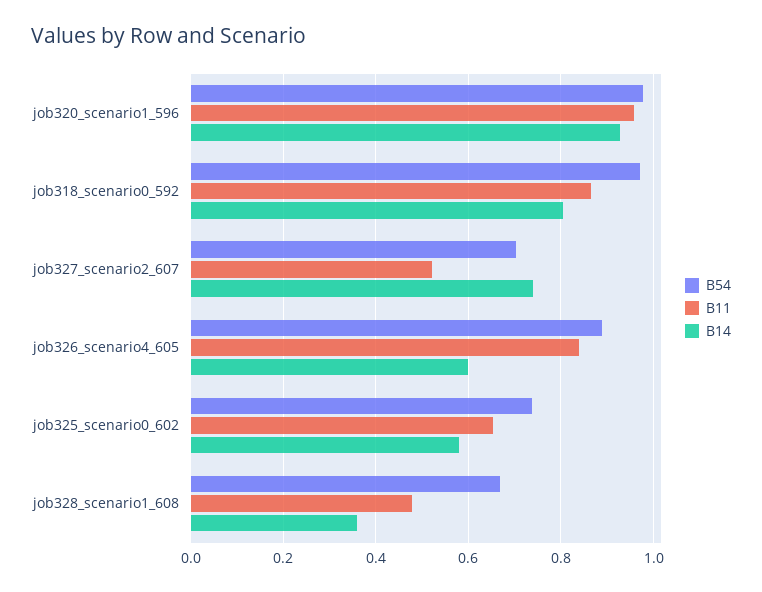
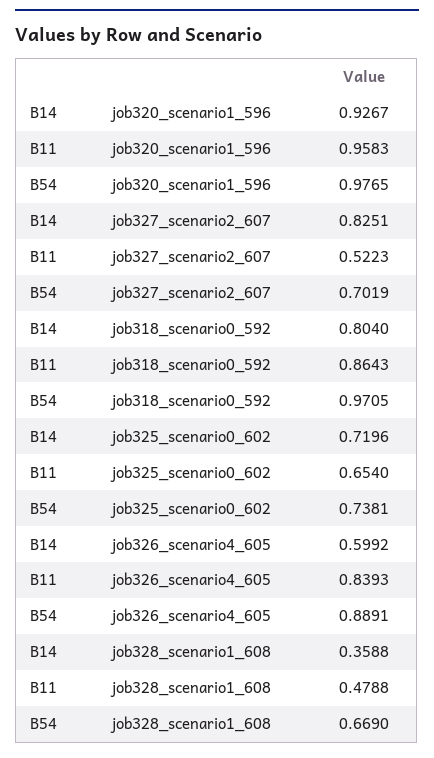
  {
    "B54": {
      "job320_scenario1_596": 0.9765,
      "job318_scenario0_592": 0.9705,
      "job327_scenario2_607": 0.7019,
      "job326_scenario4_605": 0.8891,
      "job325_scenario0_602": 0.7381,
      "job328_scenario1_608": 0.669
    },
    "B11": {
      "job320_scenario1_596": 0.9583,
      "job318_scenario0_592": 0.8643,
      "job327_scenario2_607": 0.5223,
      "job326_scenario4_605": 0.8393,
      "job325_scenario0_602": 0.654,
      "job328_scenario1_608": 0.4788
    },
    "B14": {
      "job320_scenario1_596": 0.9267,
      "job318_scenario0_592": 0.804,
-     "job327_scenario2_607": 0.74,
+     "job327_scenario2_607": 0.8251,
      "job326_scenario4_605": 0.5992,
-     "job325_scenario0_602": 0.58,
+     "job325_scenario0_602": 0.7196,
      "job328_scenario1_608": 0.3588
    }
  }

